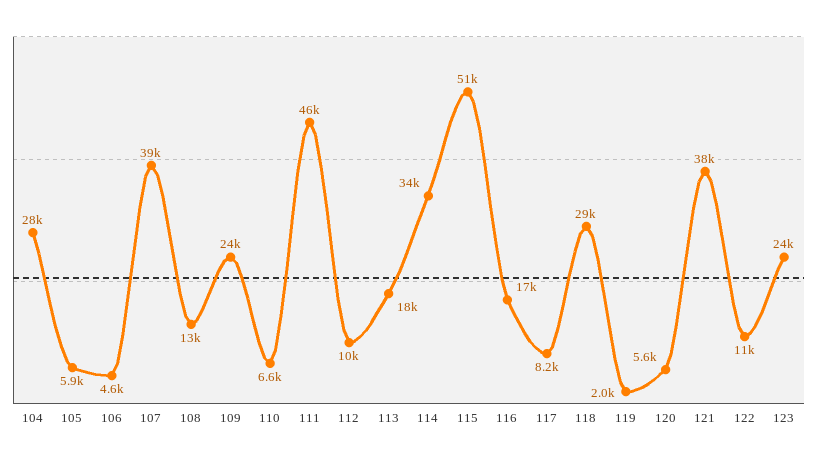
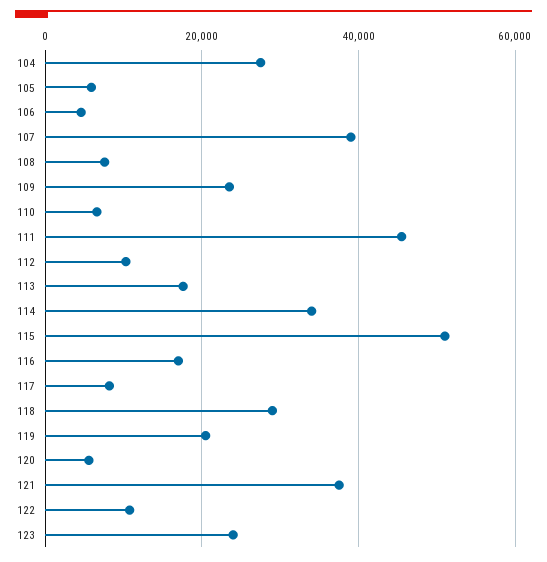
  {
    "104": 28000,
    "105": 5900,
    "106": 4600,
    "107": 39000,
-   "108": 13000,
+   "108": 8000,
    "109": 24000,
    "110": 6600,
    "111": 46000,
    "112": 10000,
    "113": 18000,
    "114": 34000,
    "115": 51000,
    "116": 17000,
    "117": 8200,
    "118": 29000,
-   "119": 2000,
+   "119": 20000,
    "120": 5600,
    "121": 38000,
    "122": 11000,
    "123": 24000
  }

